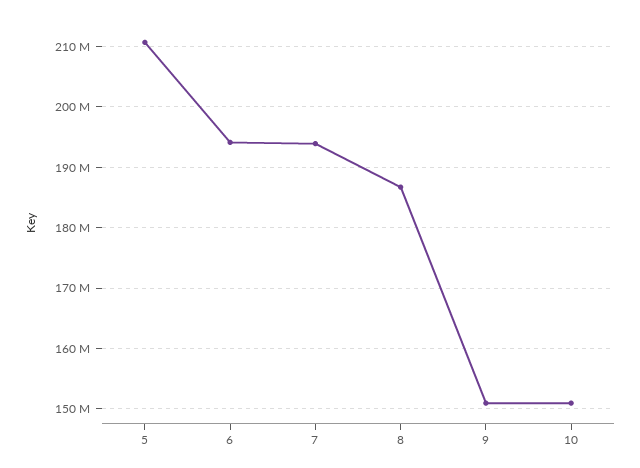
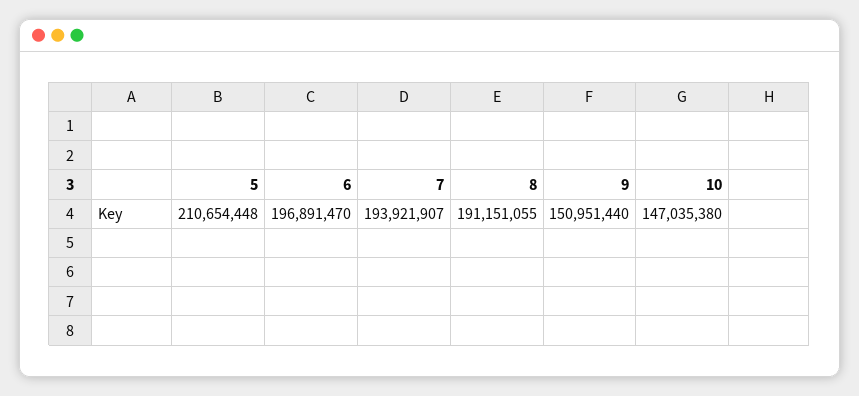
  {
    "5": 210654448,
-   "6": 194000000,
+   "6": 196891470,
    "7": 193921907,
-   "8": 187000000,
+   "8": 191151055,
    "9": 150951440,
-   "10": 151000000
+   "10": 147035380
  }

